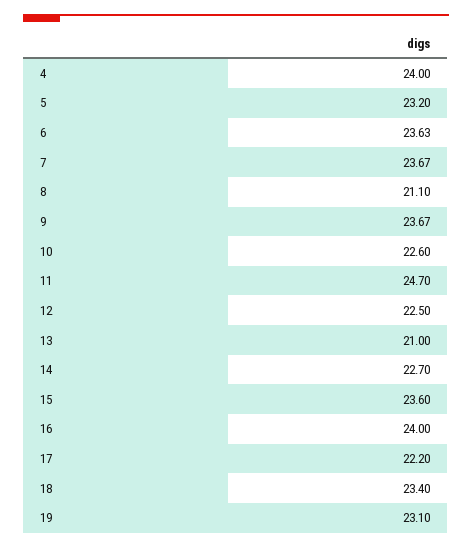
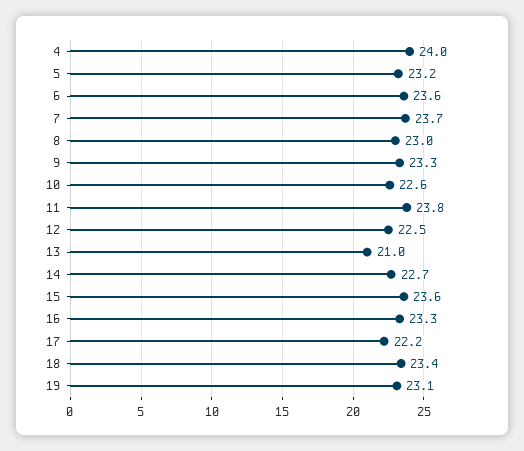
  {
    "4": 24,
    "5": 23.2,
    "6": 23.63,
    "7": 23.67,
-   "8": 21.1,
+   "8": 23,
-   "9": 23.67,
+   "9": 23.3,
    "10": 22.6,
-   "11": 24.7,
+   "11": 23.8,
    "12": 22.5,
    "13": 21,
    "14": 22.7,
    "15": 23.6,
-   "16": 24,
+   "16": 23.3,
    "17": 22.2,
    "18": 23.4,
    "19": 23.1
  }

